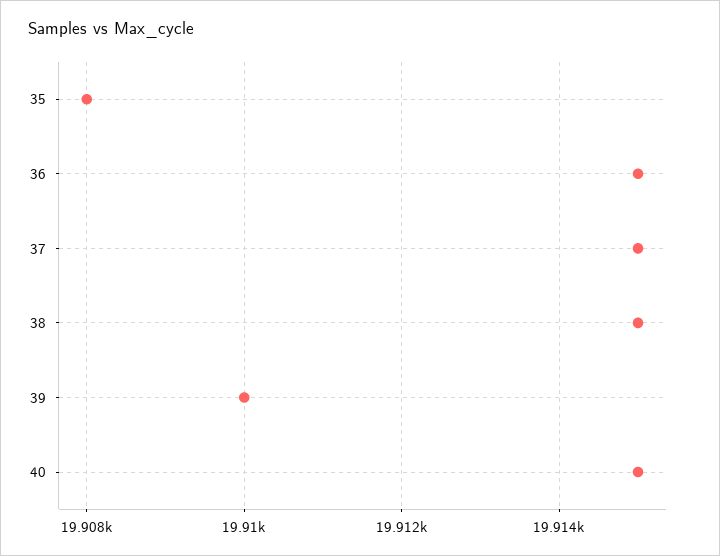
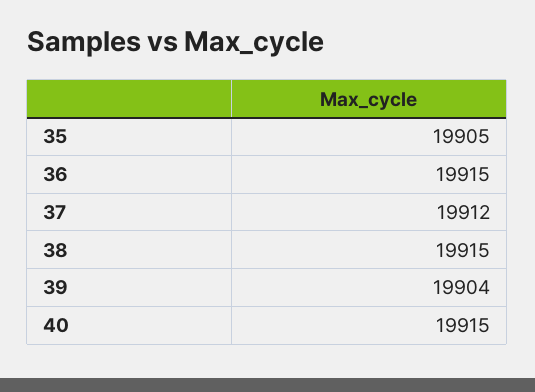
  {
-   "35": 19908,
+   "35": 19905,
    "36": 19915,
-   "37": 19915,
+   "37": 19912,
    "38": 19915,
-   "39": 19910,
+   "39": 19904,
    "40": 19915
  }

